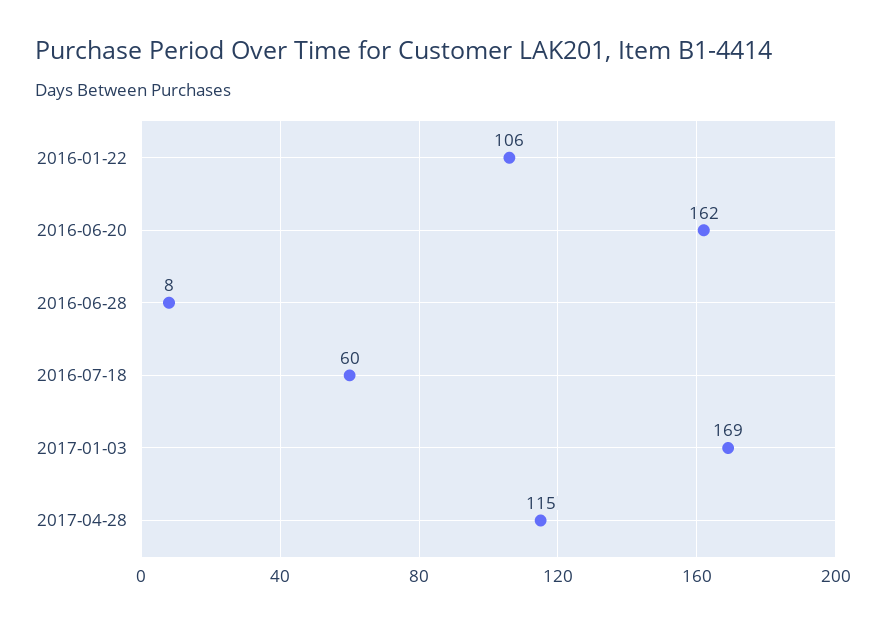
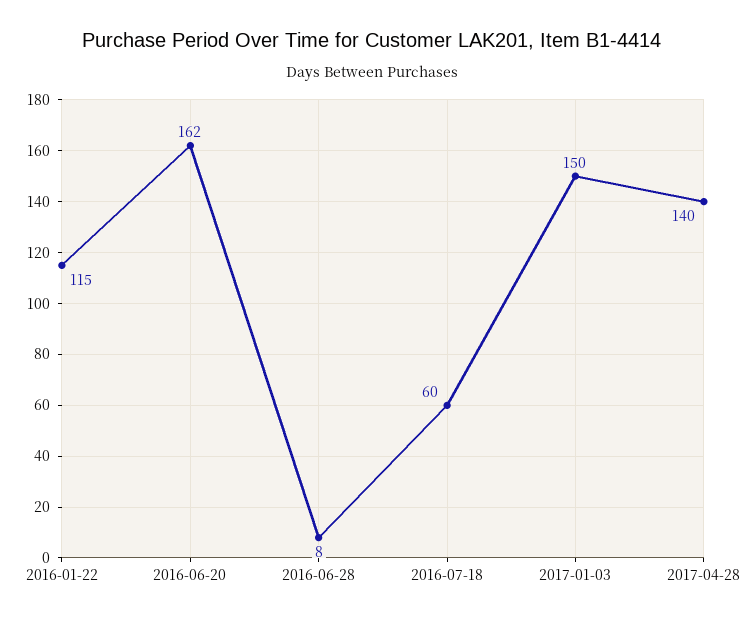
  {
-   "2016-01-22": 106,
+   "2016-01-22": 115,
    "2016-06-20": 162,
    "2016-06-28": 8,
    "2016-07-18": 60,
-   "2017-01-03": 169,
+   "2017-01-03": 150,
-   "2017-04-28": 115
+   "2017-04-28": 140
  }

